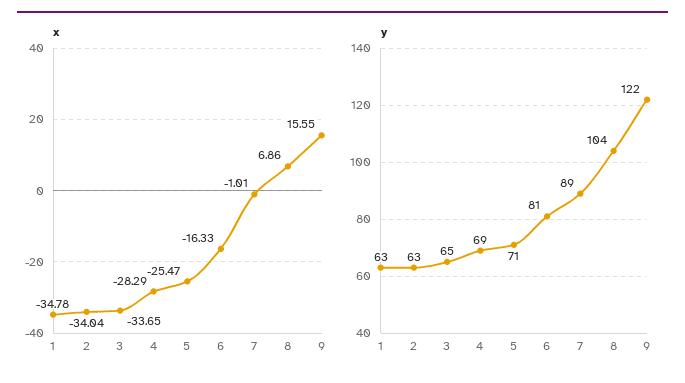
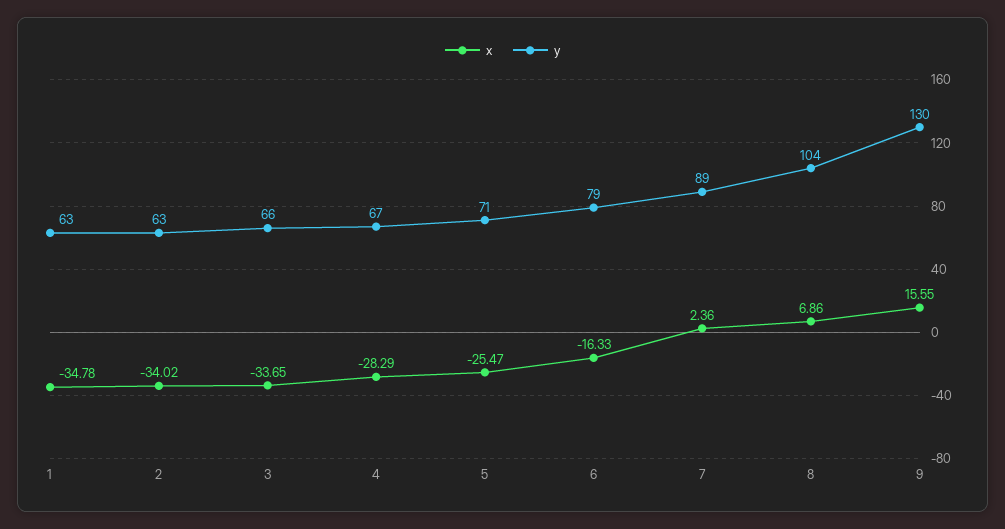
  {
    "x": {
      "1": -34.78,
-     "2": -34.04,
+     "2": -34.02,
      "3": -33.65,
      "4": -28.29,
      "5": -25.47,
      "6": -16.33,
-     "7": -1.01,
+     "7": 2.36,
      "8": 6.86,
      "9": 15.55
    },
    "y": {
      "1": 63,
      "2": 63,
-     "3": 65,
+     "3": 66,
-     "4": 69,
+     "4": 67,
      "5": 71,
-     "6": 81,
+     "6": 79,
      "7": 89,
      "8": 104,
-     "9": 122
+     "9": 130
    }
  }

